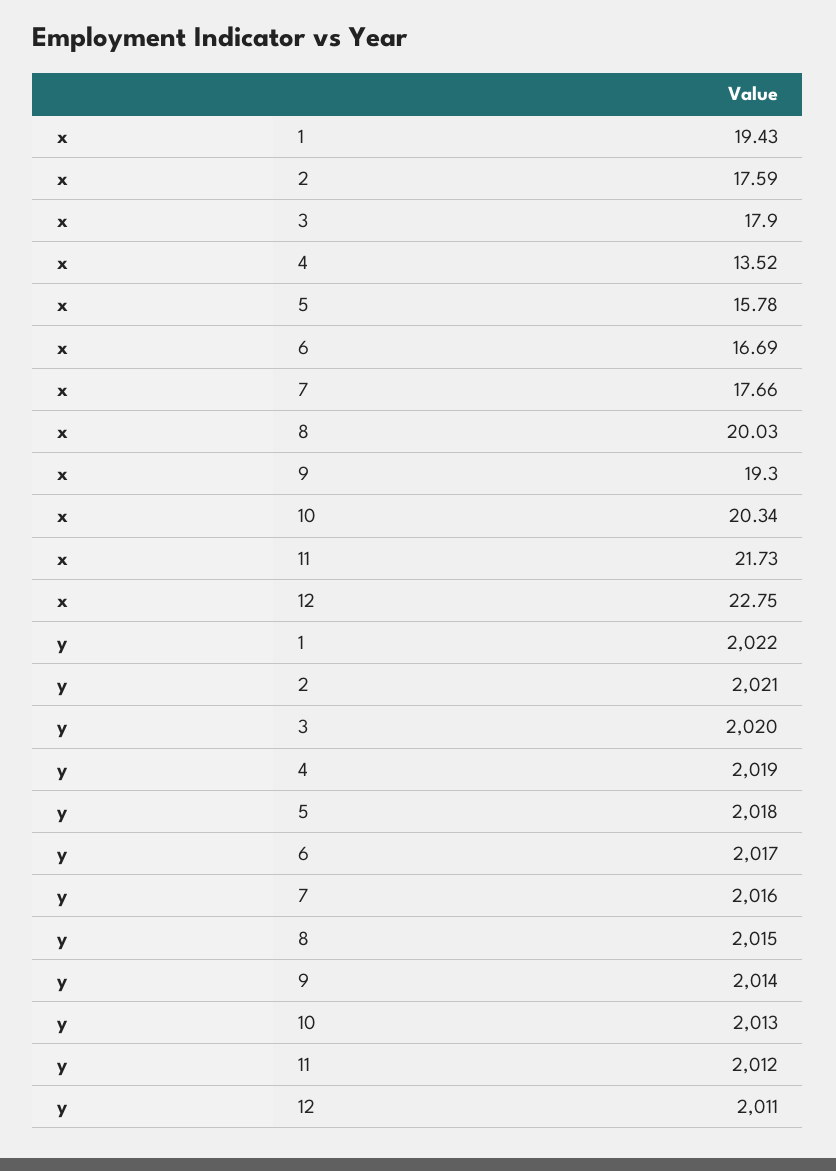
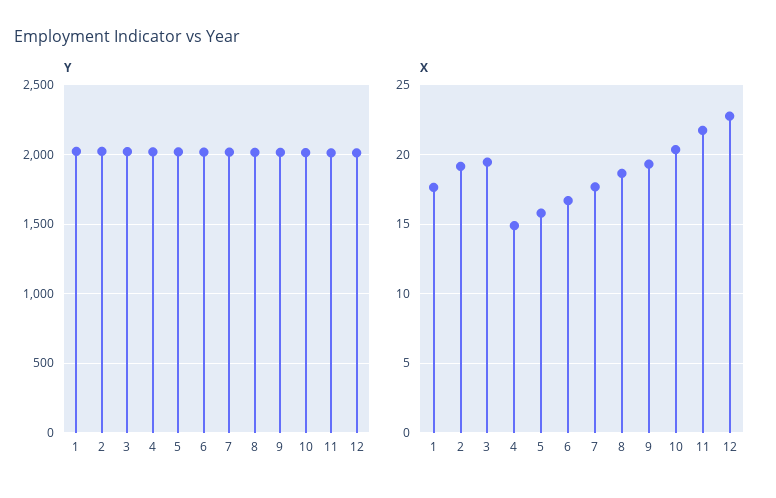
  {
    "x": {
-     "1": 19.43,
+     "1": 17.5,
-     "2": 17.59,
+     "2": 19,
-     "3": 17.9,
+     "3": 19.5,
-     "4": 13.52,
+     "4": 15,
      "5": 15.78,
      "6": 16.69,
      "7": 17.66,
-     "8": 20.03,
+     "8": 18.5,
      "9": 19.3,
      "10": 20.34,
      "11": 21.73,
      "12": 22.75
    },
    "y": {
      "1": 2022,
      "2": 2021,
      "3": 2020,
      "4": 2019,
      "5": 2018,
      "6": 2017,
      "7": 2016,
      "8": 2015,
      "9": 2014,
      "10": 2013,
      "11": 2012,
      "12": 2011
    }
  }

